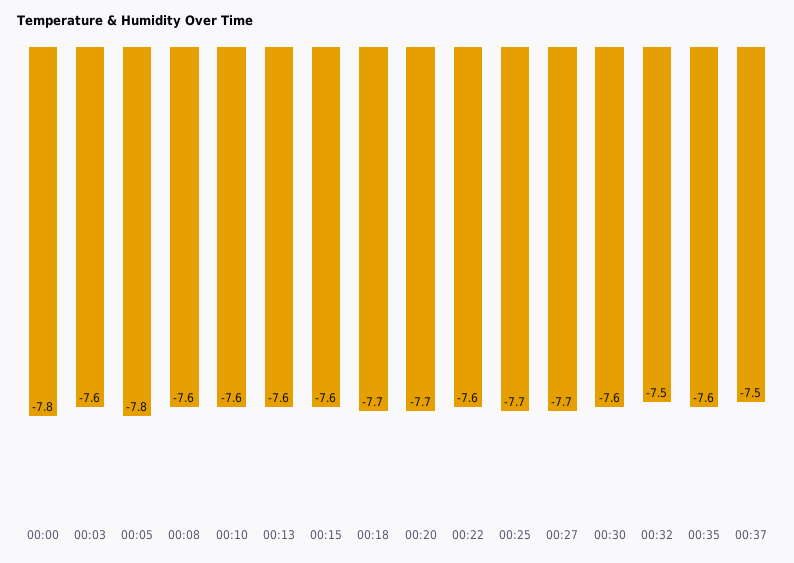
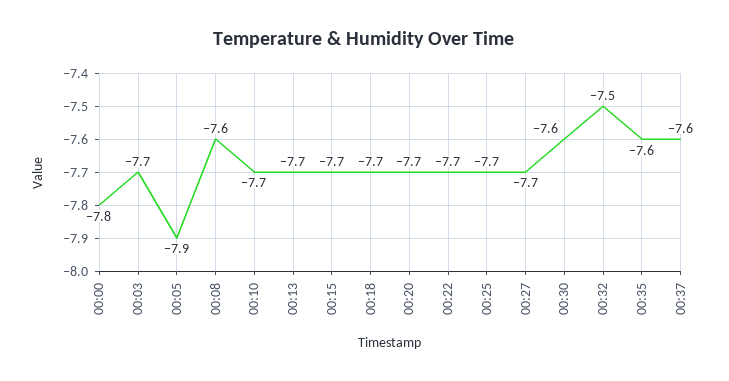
  {
    "00:00": -7.8,
-   "00:03": -7.6,
+   "00:03": -7.7,
-   "00:05": -7.8,
+   "00:05": -7.9,
    "00:08": -7.6,
-   "00:10": -7.6,
+   "00:10": -7.7,
-   "00:13": -7.6,
+   "00:13": -7.7,
-   "00:15": -7.6,
+   "00:15": -7.7,
    "00:18": -7.7,
    "00:20": -7.7,
-   "00:22": -7.6,
+   "00:22": -7.7,
    "00:25": -7.7,
    "00:27": -7.7,
    "00:30": -7.6,
    "00:32": -7.5,
    "00:35": -7.6,
-   "00:37": -7.5
+   "00:37": -7.6
  }

